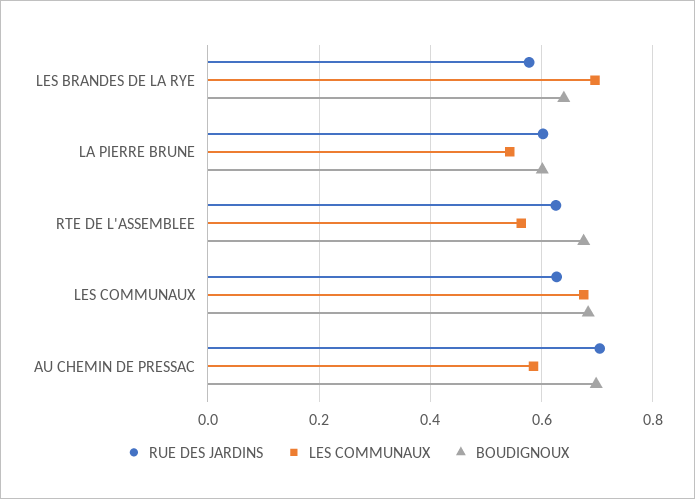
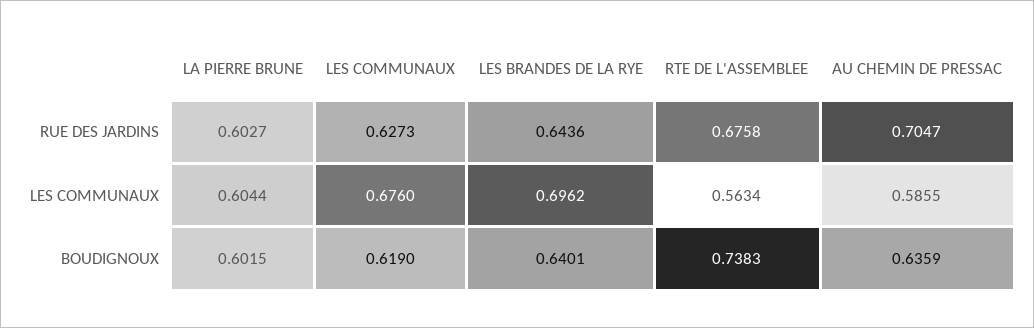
  {
    "RUE DES JARDINS": {
-     "LES BRANDES DE LA RYE": 0.58,
+     "LES BRANDES DE LA RYE": 0.6436,
      "LA PIERRE BRUNE": 0.6027,
-     "RTE DE L'ASSEMBLEE": 0.62,
+     "RTE DE L'ASSEMBLEE": 0.6758,
      "LES COMMUNAUX": 0.6273,
      "AU CHEMIN DE PRESSAC": 0.7047
    },
    "LES COMMUNAUX": {
      "LES BRANDES DE LA RYE": 0.6962,
-     "LA PIERRE BRUNE": 0.54,
+     "LA PIERRE BRUNE": 0.6044,
      "RTE DE L'ASSEMBLEE": 0.5634,
      "LES COMMUNAUX": 0.676,
      "AU CHEMIN DE PRESSAC": 0.5855
    },
    "BOUDIGNOUX": {
      "LES BRANDES DE LA RYE": 0.6401,
      "LA PIERRE BRUNE": 0.6015,
-     "RTE DE L'ASSEMBLEE": 0.68,
+     "RTE DE L'ASSEMBLEE": 0.7383,
-     "LES COMMUNAUX": 0.68,
+     "LES COMMUNAUX": 0.619,
-     "AU CHEMIN DE PRESSAC": 0.7
+     "AU CHEMIN DE PRESSAC": 0.6359
    }
  }

